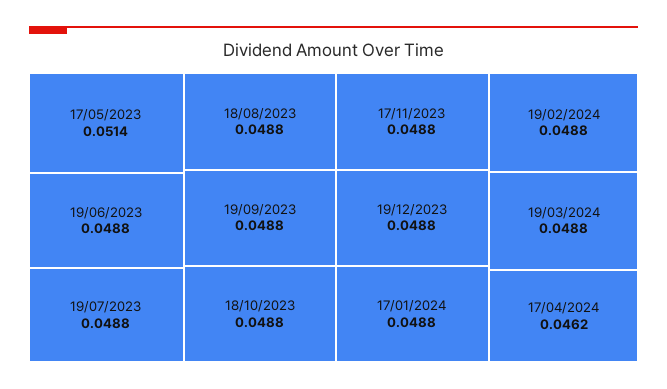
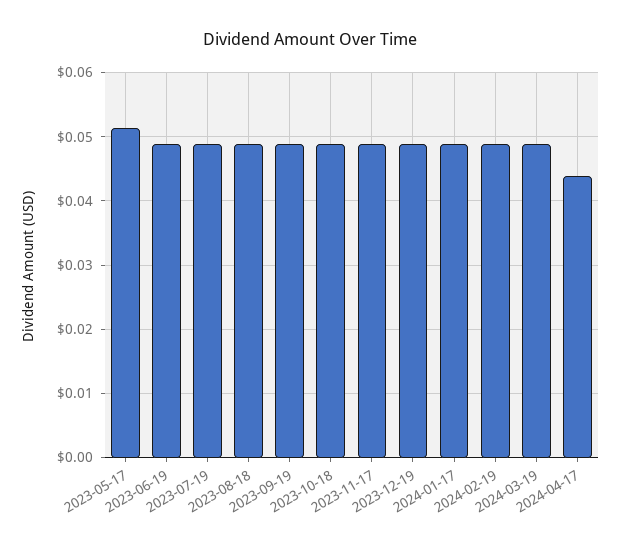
  {
    "17/05/2023": 0.0514,
    "19/06/2023": 0.0488,
    "19/07/2023": 0.0488,
    "18/08/2023": 0.0488,
    "19/09/2023": 0.0488,
    "18/10/2023": 0.0488,
    "17/11/2023": 0.0488,
    "19/12/2023": 0.0488,
    "17/01/2024": 0.0488,
    "19/02/2024": 0.0488,
    "19/03/2024": 0.0488,
-   "17/04/2024": 0.0462
+   "17/04/2024": 0.044
  }

